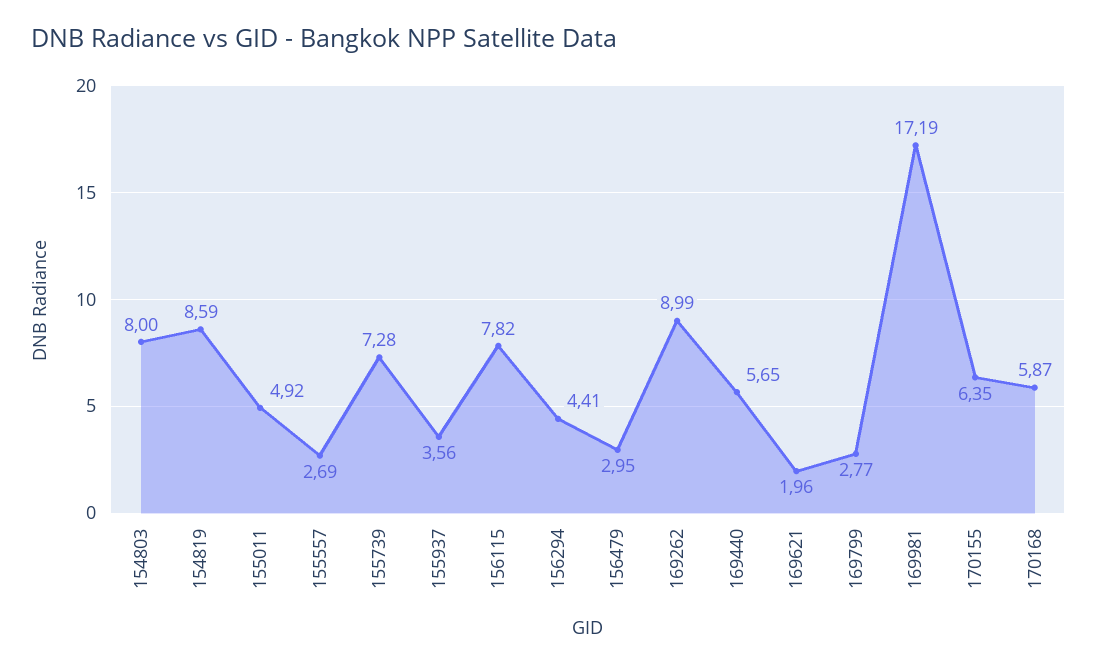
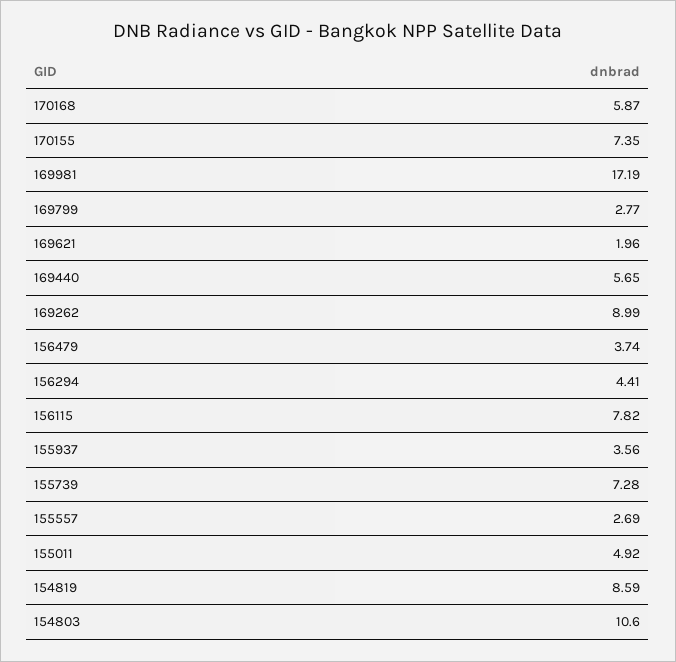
  {
-   "154803": 8,
+   "154803": 10.6,
    "154819": 8.59,
    "155011": 4.92,
    "155557": 2.69,
    "155739": 7.28,
    "155937": 3.56,
    "156115": 7.82,
    "156294": 4.41,
-   "156479": 2.95,
+   "156479": 3.74,
    "169262": 8.99,
    "169440": 5.65,
    "169621": 1.96,
    "169799": 2.77,
    "169981": 17.19,
-   "170155": 6.35,
+   "170155": 7.35,
    "170168": 5.87
  }

